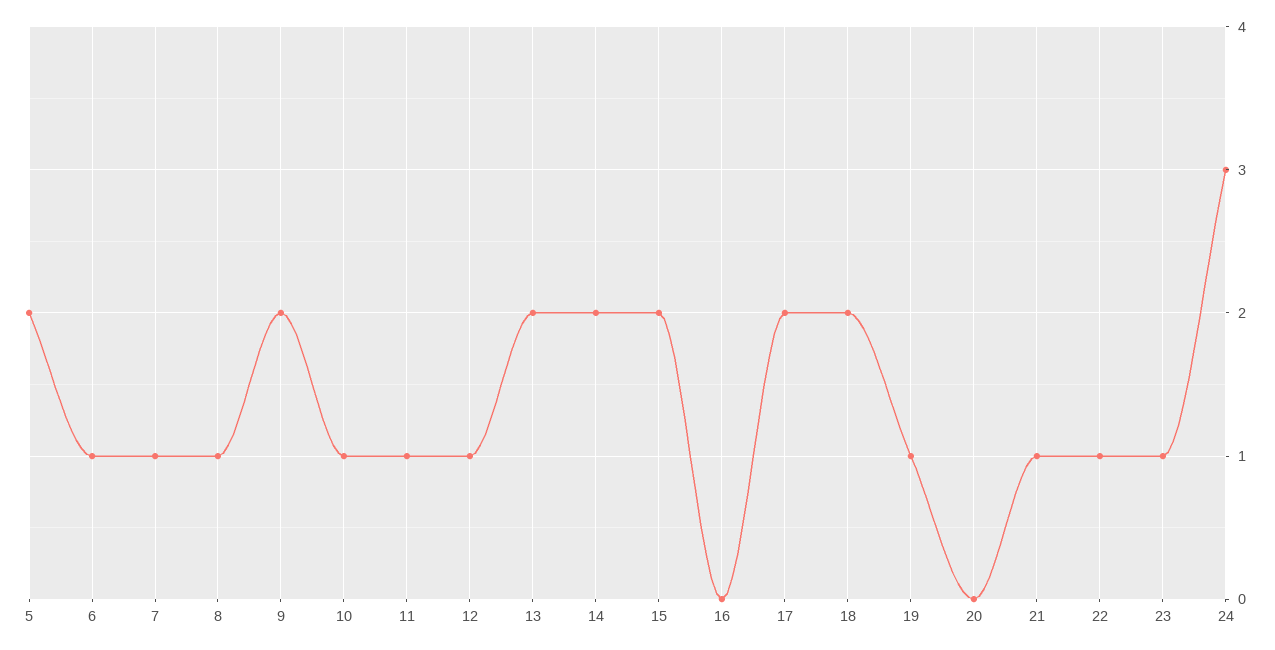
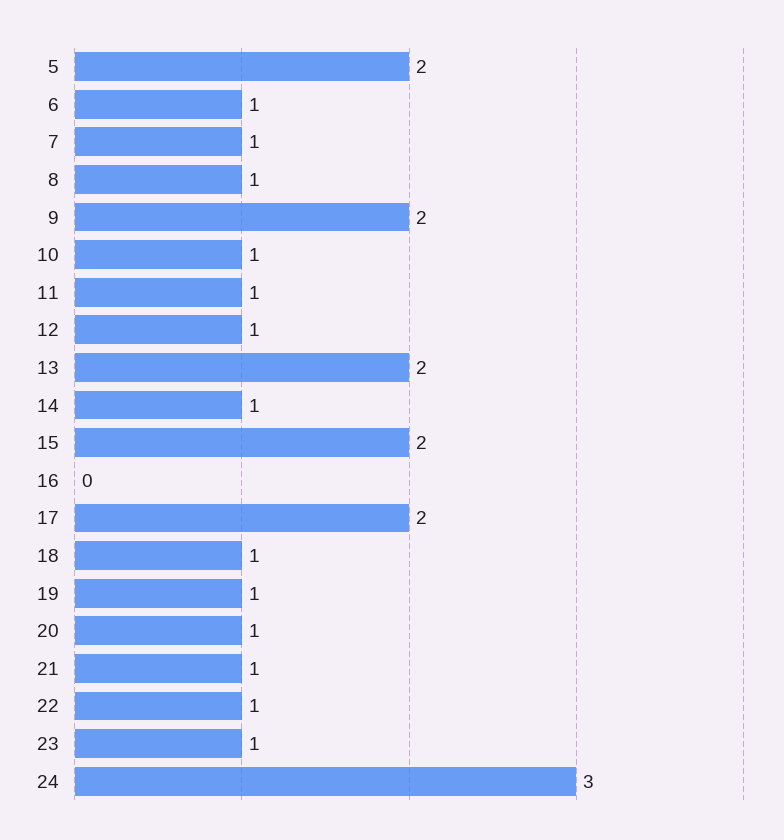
  {
    "5": 2,
    "6": 1,
    "7": 1,
    "8": 1,
    "9": 2,
    "10": 1,
    "11": 1,
    "12": 1,
    "13": 2,
-   "14": 2,
+   "14": 1,
    "15": 2,
    "16": 0,
    "17": 2,
-   "18": 2,
+   "18": 1,
    "19": 1,
-   "20": 0,
+   "20": 1,
    "21": 1,
    "22": 1,
    "23": 1,
    "24": 3
  }

